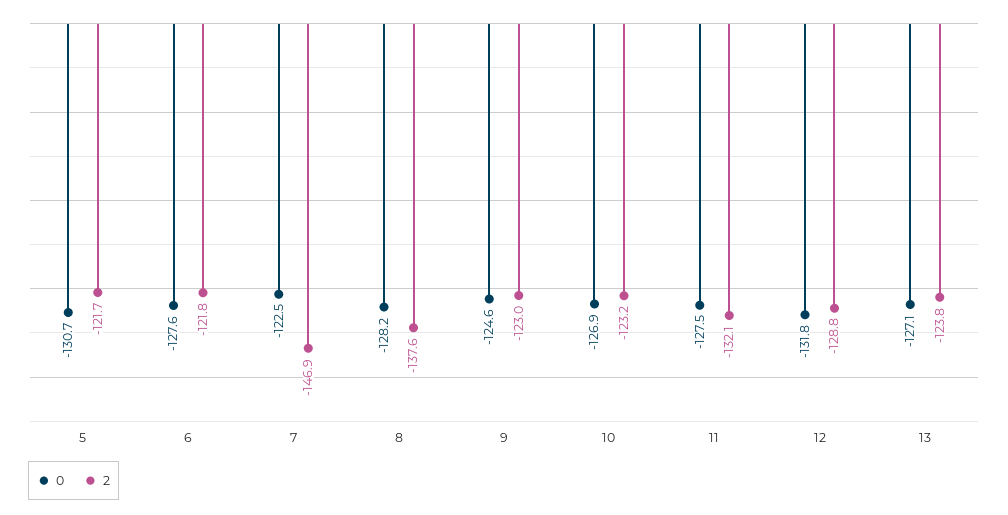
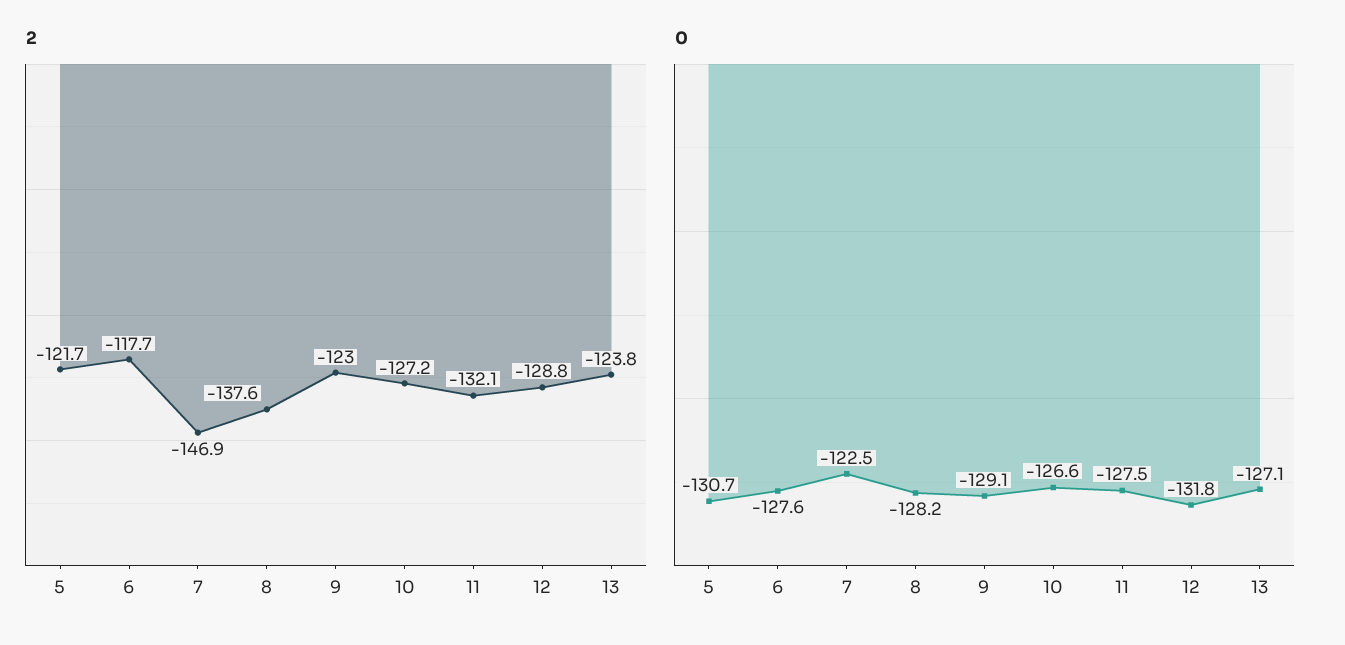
  {
    "0": {
      "5": -130.7,
      "6": -127.6,
      "7": -122.5,
      "8": -128.2,
-     "9": -124.6,
+     "9": -129.1,
-     "10": -126.9,
+     "10": -126.6,
      "11": -127.5,
      "12": -131.8,
      "13": -127.1
    },
    "2": {
      "5": -121.7,
-     "6": -121.8,
+     "6": -117.7,
      "7": -146.9,
      "8": -137.6,
      "9": -123,
-     "10": -123.2,
+     "10": -127.2,
      "11": -132.1,
      "12": -128.8,
      "13": -123.8
    }
  }

